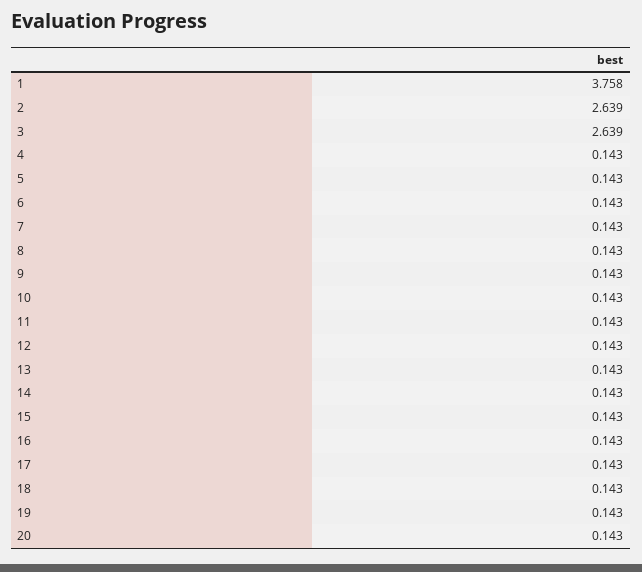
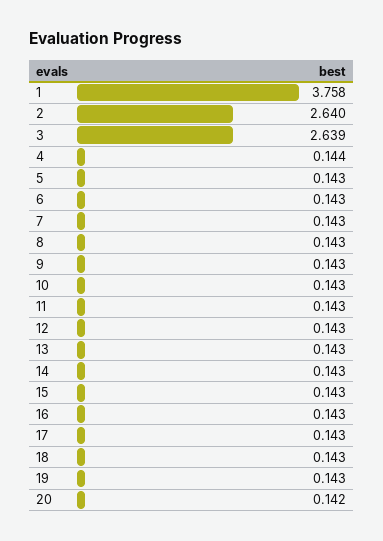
  {
    "1": 3.758,
-   "2": 2.639,
+   "2": 2.64,
    "3": 2.639,
-   "4": 0.143,
+   "4": 0.144,
    "5": 0.143,
    "6": 0.143,
    "7": 0.143,
    "8": 0.143,
    "9": 0.143,
    "10": 0.143,
    "11": 0.143,
    "12": 0.143,
    "13": 0.143,
    "14": 0.143,
    "15": 0.143,
    "16": 0.143,
    "17": 0.143,
    "18": 0.143,
    "19": 0.143,
-   "20": 0.143
+   "20": 0.142
  }

